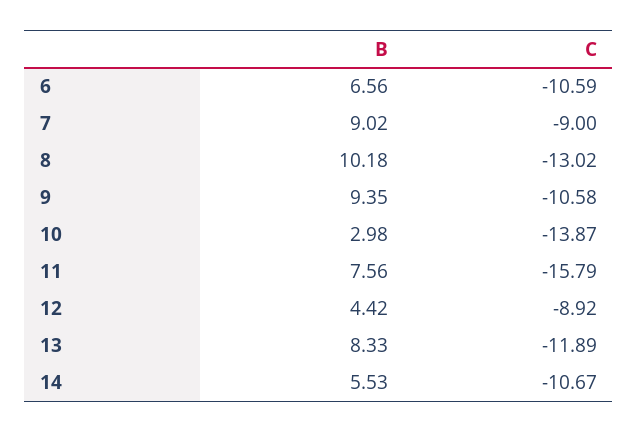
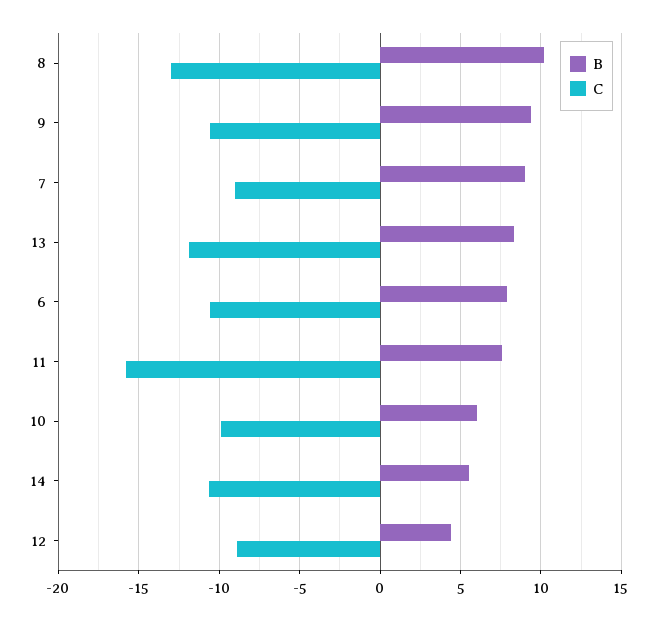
  {
    "B": {
-     "6": 6.56,
+     "6": 8,
      "7": 9.02,
      "8": 10.18,
      "9": 9.35,
-     "10": 2.98,
+     "10": 6,
      "11": 7.56,
      "12": 4.42,
      "13": 8.33,
      "14": 5.53
    },
    "C": {
      "6": -10.59,
      "7": -9,
      "8": -13.02,
      "9": -10.58,
-     "10": -13.87,
+     "10": -10,
      "11": -15.79,
      "12": -8.92,
      "13": -11.89,
      "14": -10.67
    }
  }

